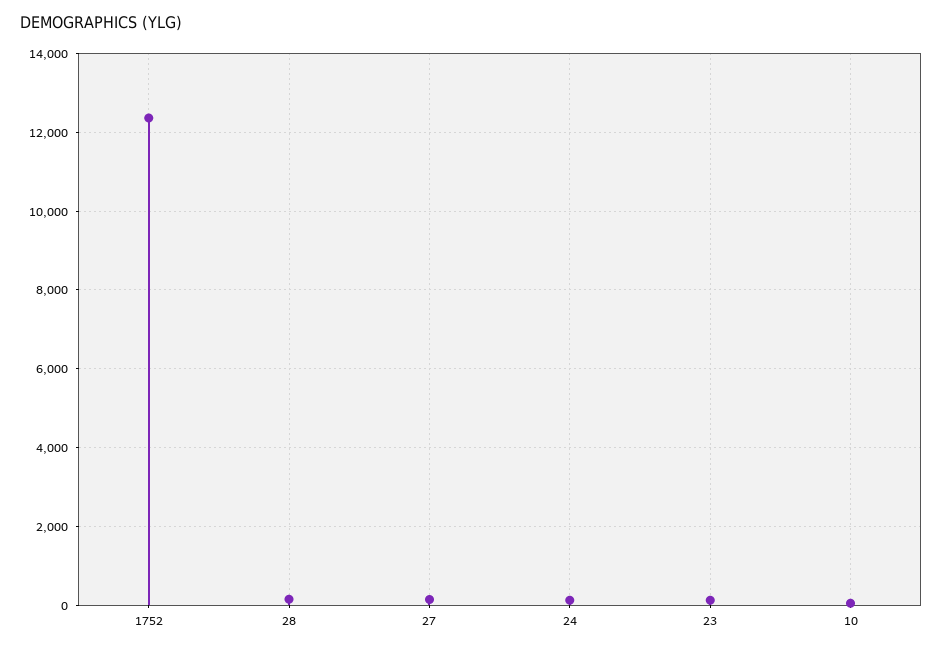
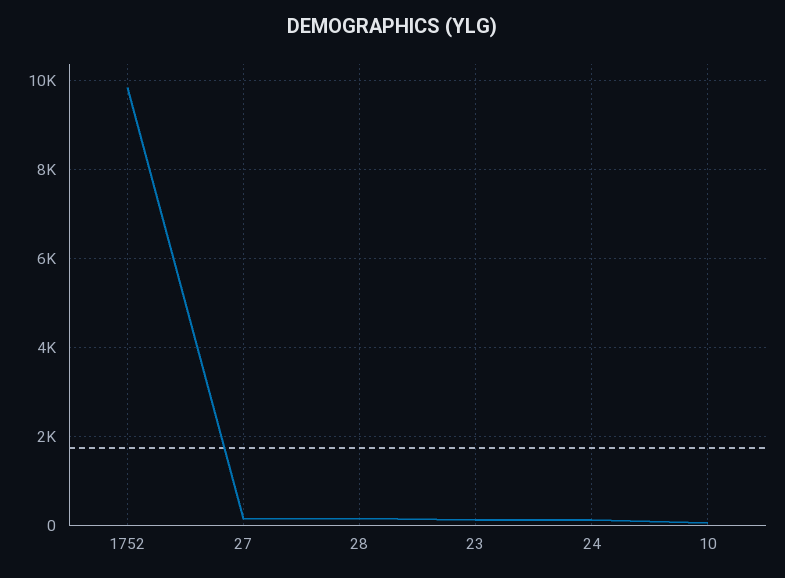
  {
-   "1752": 12400,
+   "1752": 9800,
    "28": 200,
    "27": 200,
    "24": 200,
    "23": 200,
    "10": 0
  }

